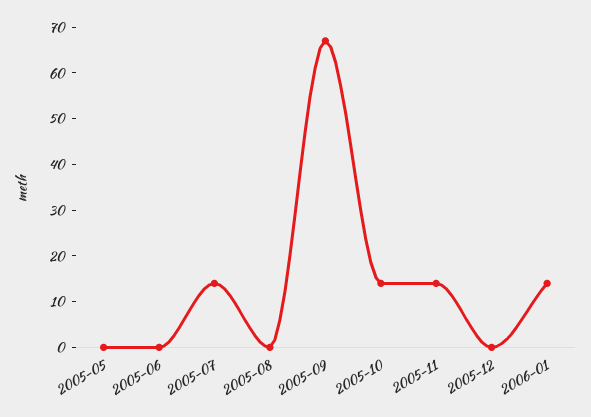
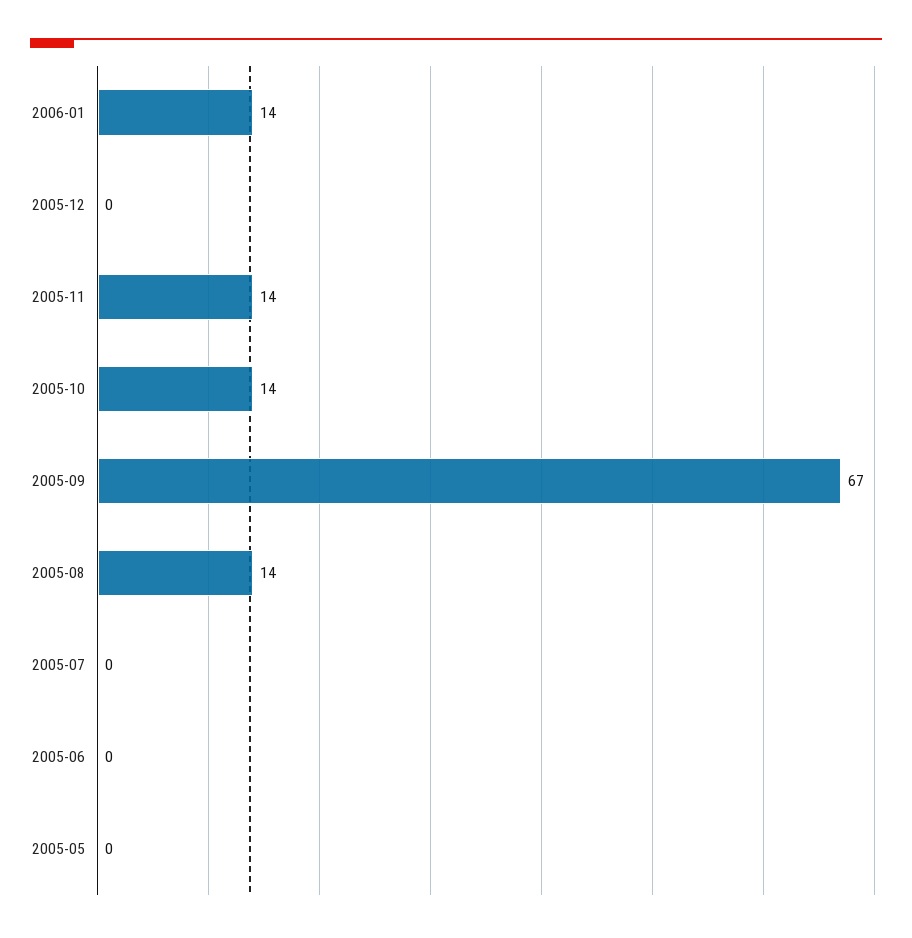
  {
    "2005-05": 0,
    "2005-06": 0,
-   "2005-07": 15,
+   "2005-07": 0,
-   "2005-08": 0,
+   "2005-08": 14,
    "2005-09": 67,
    "2005-10": 14,
    "2005-11": 14,
    "2005-12": 0,
    "2006-01": 14
  }

